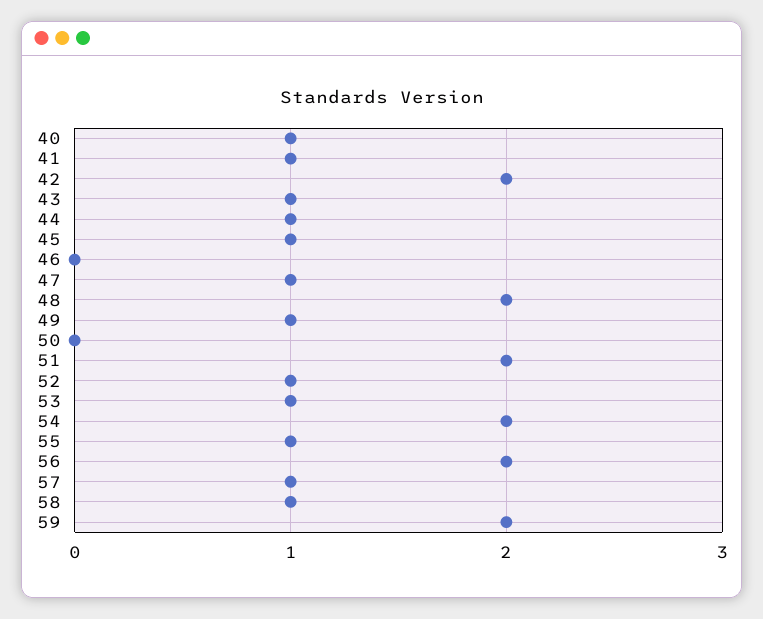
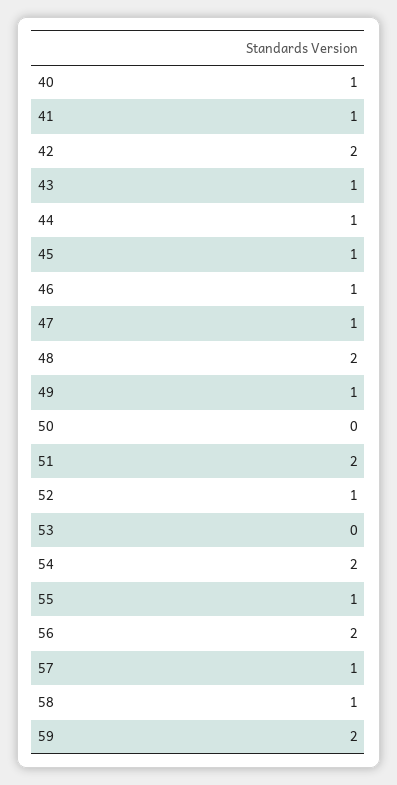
  {
    "40": 1,
    "41": 1,
    "42": 2,
    "43": 1,
    "44": 1,
    "45": 1,
-   "46": 0,
+   "46": 1,
    "47": 1,
    "48": 2,
    "49": 1,
    "50": 0,
    "51": 2,
    "52": 1,
-   "53": 1,
+   "53": 0,
    "54": 2,
    "55": 1,
    "56": 2,
    "57": 1,
    "58": 1,
    "59": 2
  }

